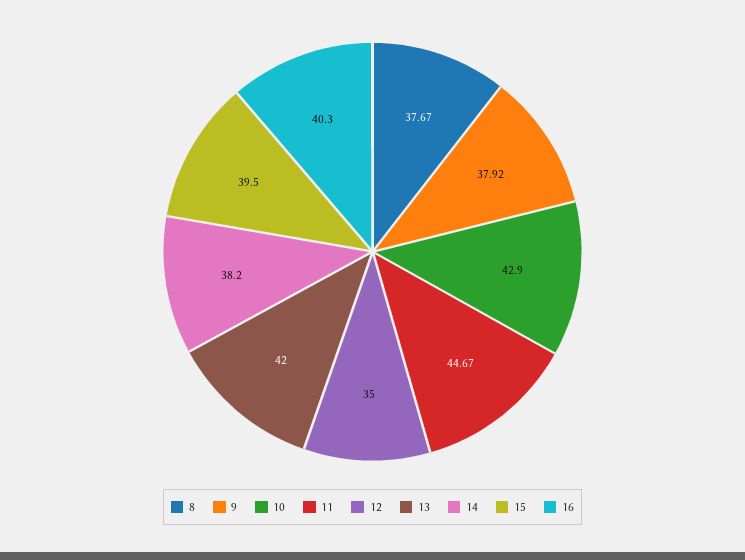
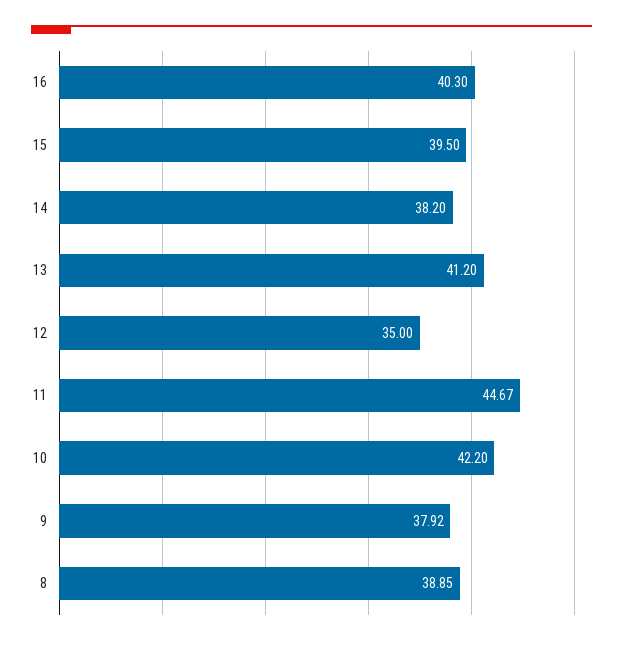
  {
-   "8": 37.67,
+   "8": 38.85,
    "9": 37.92,
-   "10": 42.9,
+   "10": 42.2,
    "11": 44.67,
    "12": 35,
-   "13": 42,
+   "13": 41.2,
    "14": 38.2,
    "15": 39.5,
    "16": 40.3
  }

